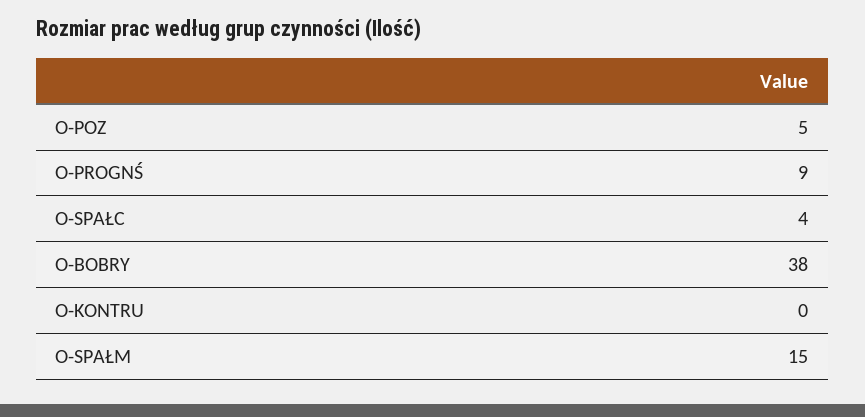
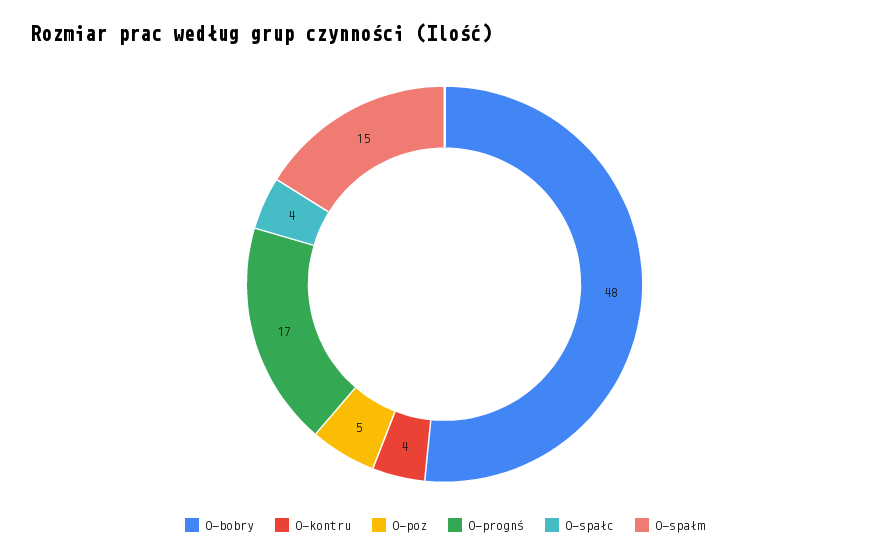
  {
    "O-POZ": 5,
-   "O-PROGNŚ": 9,
+   "O-PROGNŚ": 17,
    "O-SPAŁC": 4,
-   "O-BOBRY": 38,
+   "O-BOBRY": 48,
-   "O-KONTRU": 0,
+   "O-KONTRU": 4,
    "O-SPAŁM": 15
  }

